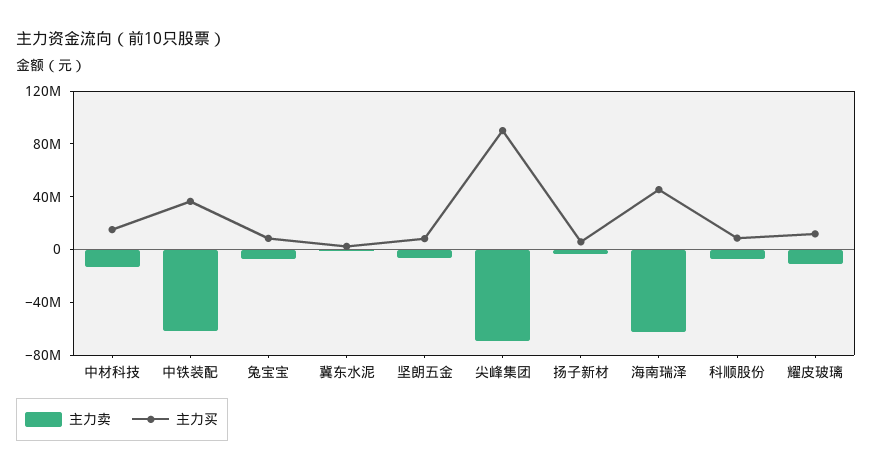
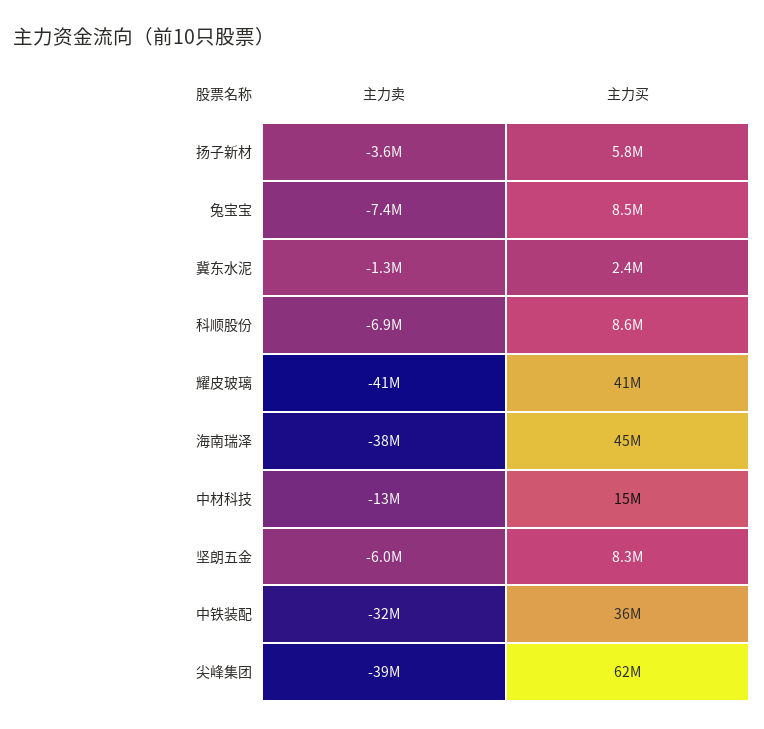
  {
    "主力卖": {
      "中材科技": -13000000,
-     "中铁装配": -60000000,
+     "中铁装配": -32000000,
      "兔宝宝": -7400000,
      "冀东水泥": -1300000,
      "坚朗五金": -6000000,
-     "尖峰集团": -70000000,
+     "尖峰集团": -39000000,
      "扬子新材": -3600000,
-     "海南瑞泽": -60000000,
+     "海南瑞泽": -38000000,
      "科顺股份": -6900000,
-     "耀皮玻璃": -10000000
+     "耀皮玻璃": -41000000
    },
    "主力买": {
      "中材科技": 15000000,
      "中铁装配": 36000000,
      "兔宝宝": 8500000,
      "冀东水泥": 2400000,
      "坚朗五金": 8300000,
-     "尖峰集团": 90000000,
+     "尖峰集团": 62000000,
      "扬子新材": 5800000,
      "海南瑞泽": 45000000,
      "科顺股份": 8600000,
-     "耀皮玻璃": 10000000
+     "耀皮玻璃": 41000000
    }
  }

